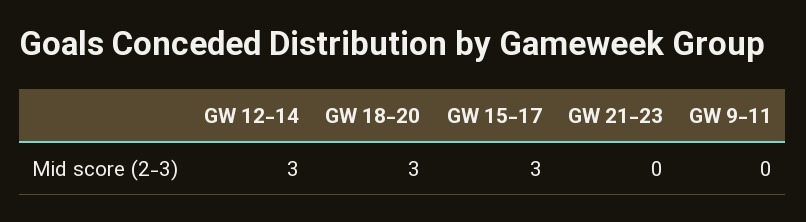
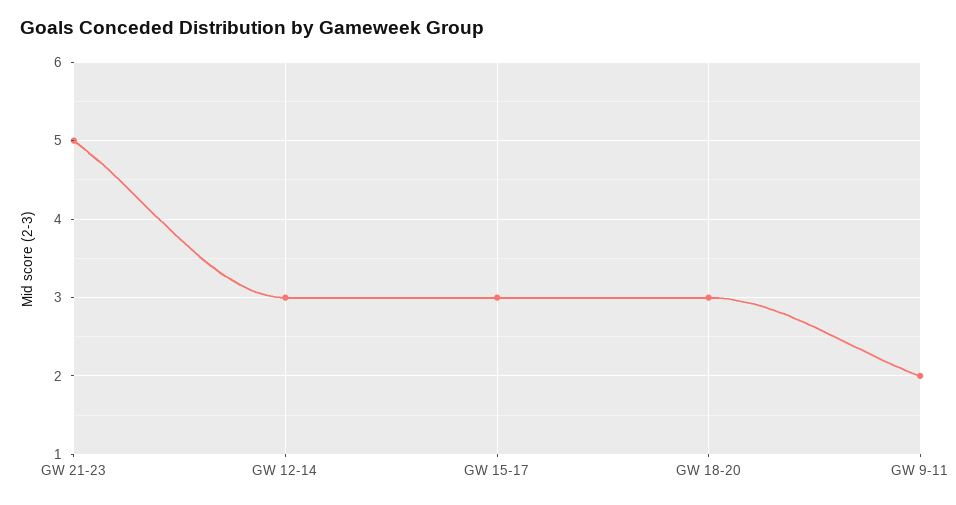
  {
    "GW 12-14": 3,
    "GW 18-20": 3,
    "GW 15-17": 3,
-   "GW 21-23": 0,
+   "GW 21-23": 5,
-   "GW 9-11": 0
+   "GW 9-11": 2
  }

